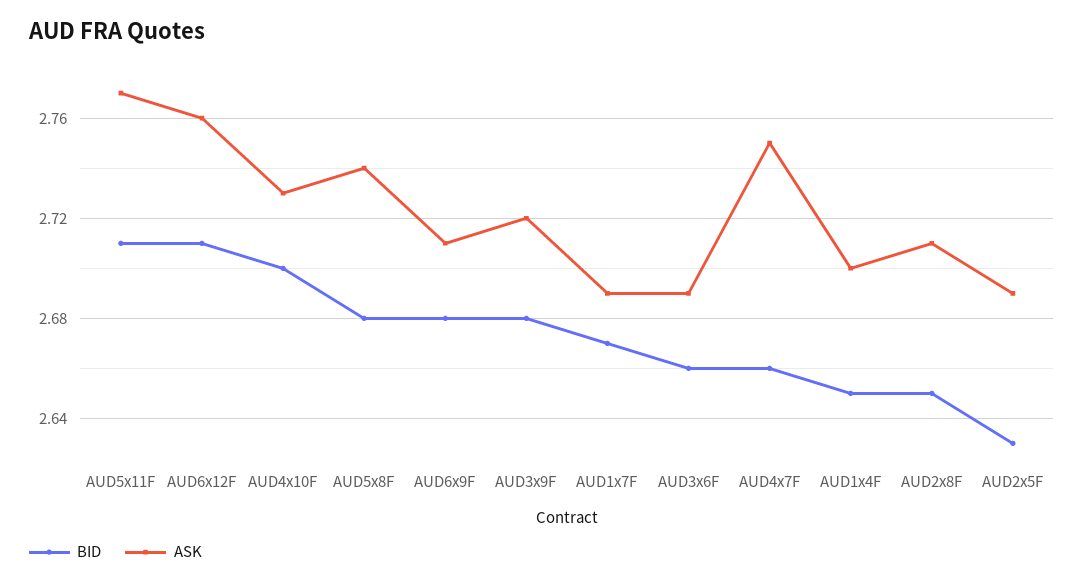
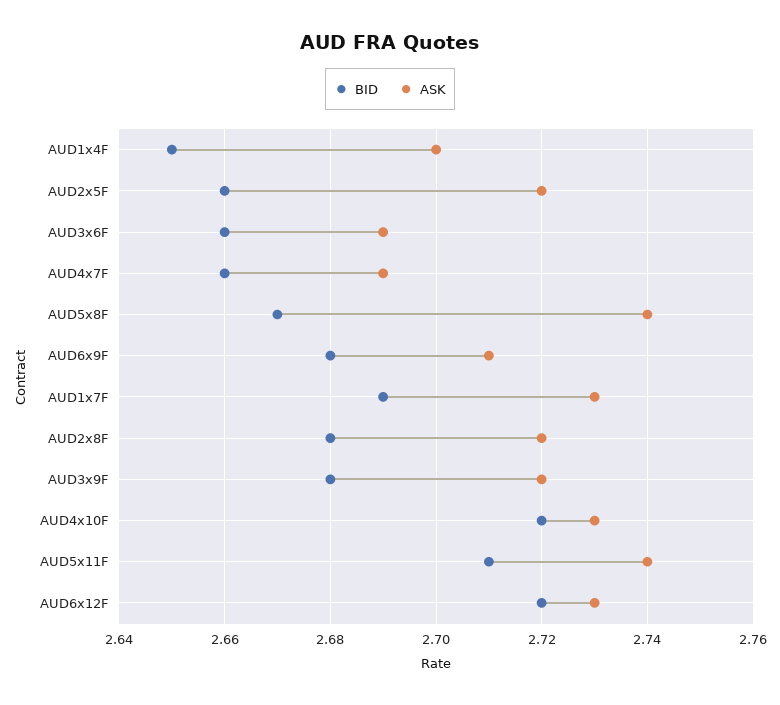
  {
    "BID": {
      "AUD5x11F": 2.71,
-     "AUD6x12F": 2.71,
+     "AUD6x12F": 2.72,
-     "AUD4x10F": 2.7,
+     "AUD4x10F": 2.72,
-     "AUD5x8F": 2.68,
+     "AUD5x8F": 2.67,
      "AUD6x9F": 2.68,
      "AUD3x9F": 2.68,
-     "AUD1x7F": 2.67,
+     "AUD1x7F": 2.69,
      "AUD3x6F": 2.66,
      "AUD4x7F": 2.66,
      "AUD1x4F": 2.65,
-     "AUD2x8F": 2.65,
+     "AUD2x8F": 2.68,
-     "AUD2x5F": 2.63
+     "AUD2x5F": 2.66
    },
    "ASK": {
-     "AUD5x11F": 2.77,
+     "AUD5x11F": 2.74,
-     "AUD6x12F": 2.76,
+     "AUD6x12F": 2.73,
      "AUD4x10F": 2.73,
      "AUD5x8F": 2.74,
      "AUD6x9F": 2.71,
      "AUD3x9F": 2.72,
-     "AUD1x7F": 2.69,
+     "AUD1x7F": 2.73,
      "AUD3x6F": 2.69,
-     "AUD4x7F": 2.75,
+     "AUD4x7F": 2.69,
      "AUD1x4F": 2.7,
-     "AUD2x8F": 2.71,
+     "AUD2x8F": 2.72,
-     "AUD2x5F": 2.69
+     "AUD2x5F": 2.72
    }
  }

